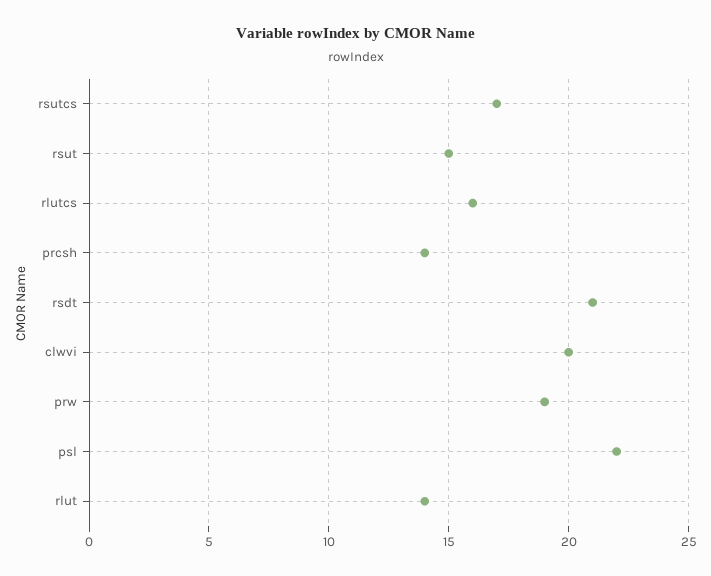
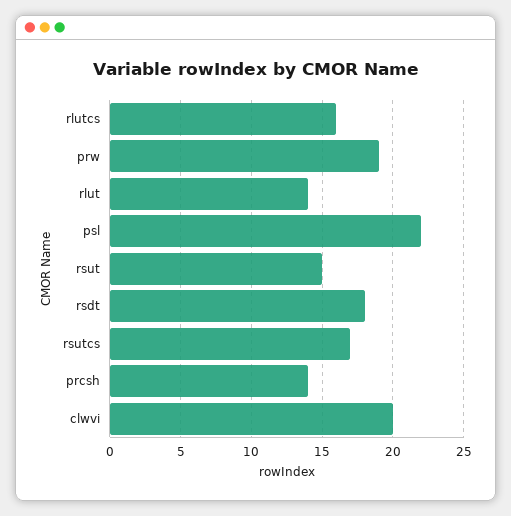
  {
    "rsutcs": 17,
    "rsut": 15,
    "rlutcs": 16,
    "prcsh": 14,
-   "rsdt": 21,
+   "rsdt": 18,
    "clwvi": 20,
    "prw": 19,
    "psl": 22,
    "rlut": 14
  }

